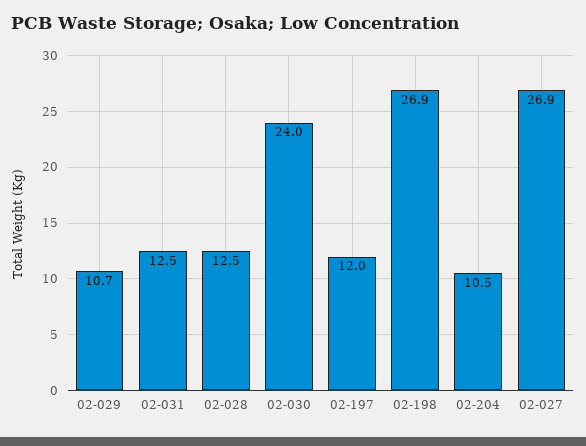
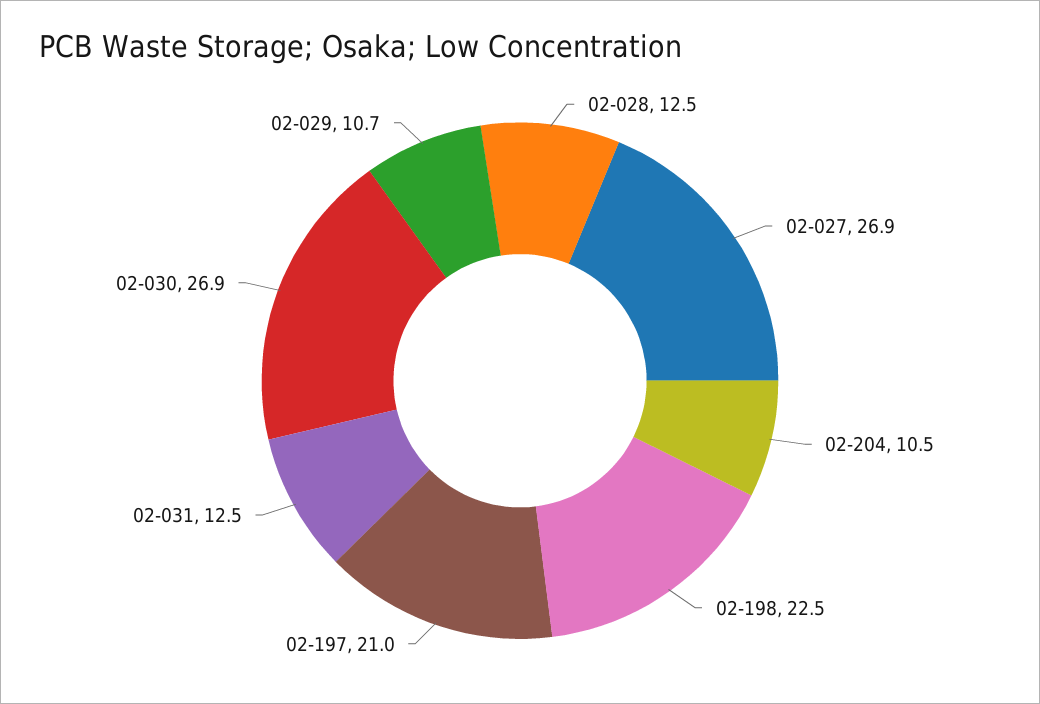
  {
    "02-029": 10.7,
    "02-031": 12.5,
    "02-028": 12.5,
-   "02-030": 24,
+   "02-030": 26.9,
-   "02-197": 12,
+   "02-197": 21,
-   "02-198": 26.9,
+   "02-198": 22.5,
    "02-204": 10.5,
    "02-027": 26.9
  }

